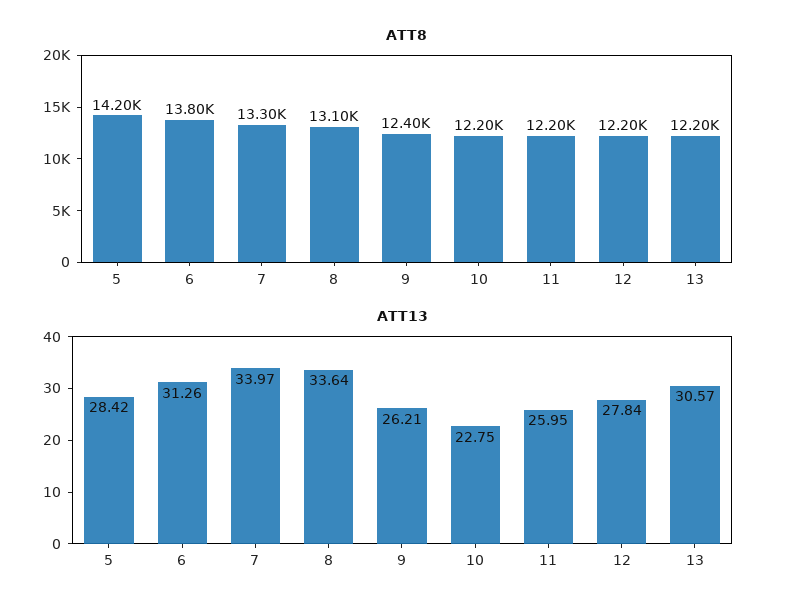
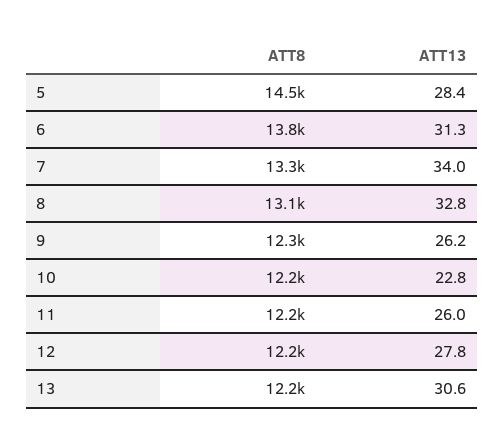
  {
    "ATT8": {
-     "5": 14200,
+     "5": 14500,
      "6": 13800,
      "7": 13300,
      "8": 13100,
-     "9": 12400,
+     "9": 12300,
      "10": 12200,
      "11": 12200,
      "12": 12200,
      "13": 12200
    },
    "ATT13": {
      "5": 28.42,
      "6": 31.26,
      "7": 33.97,
-     "8": 33.64,
+     "8": 32.8,
      "9": 26.21,
      "10": 22.75,
      "11": 25.95,
      "12": 27.84,
      "13": 30.57
    }
  }

